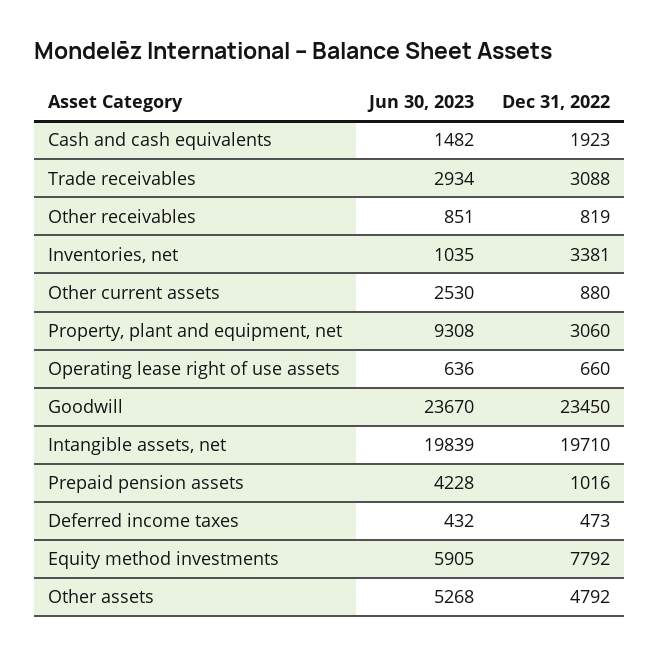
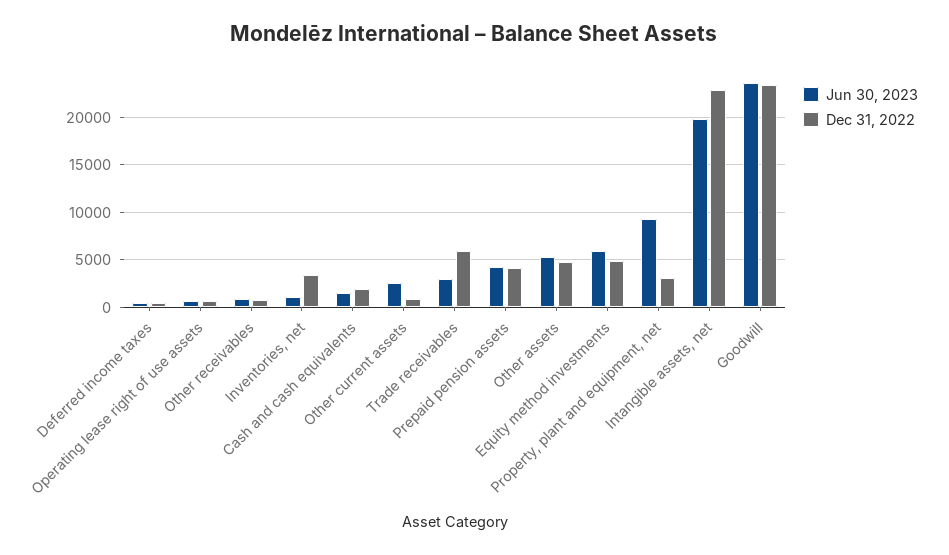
  {
    "Jun 30, 2023": {
      "Cash and cash equivalents": 1482,
      "Trade receivables": 2934,
      "Other receivables": 851,
      "Inventories, net": 1035,
      "Other current assets": 2530,
      "Property, plant and equipment, net": 9308,
      "Operating lease right of use assets": 636,
      "Goodwill": 23670,
      "Intangible assets, net": 19839,
      "Prepaid pension assets": 4228,
      "Deferred income taxes": 432,
      "Equity method investments": 5905,
      "Other assets": 5268
    },
    "Dec 31, 2022": {
      "Cash and cash equivalents": 1923,
-     "Trade receivables": 3088,
+     "Trade receivables": 6000,
      "Other receivables": 819,
      "Inventories, net": 3381,
      "Other current assets": 880,
      "Property, plant and equipment, net": 3060,
      "Operating lease right of use assets": 660,
      "Goodwill": 23450,
-     "Intangible assets, net": 19710,
+     "Intangible assets, net": 23000,
-     "Prepaid pension assets": 1016,
+     "Prepaid pension assets": 4000,
      "Deferred income taxes": 473,
-     "Equity method investments": 7792,
+     "Equity method investments": 5000,
      "Other assets": 4792
    }
  }

